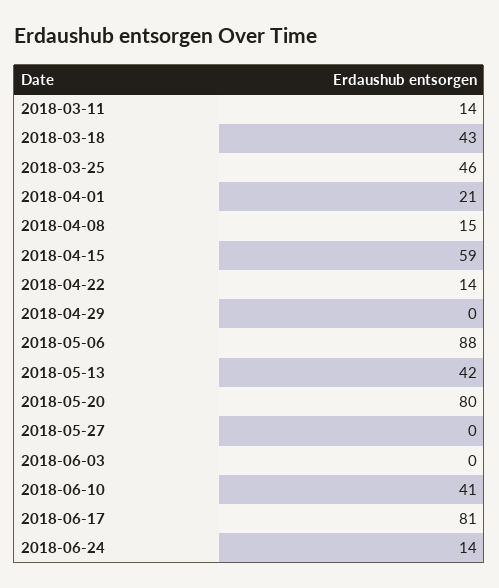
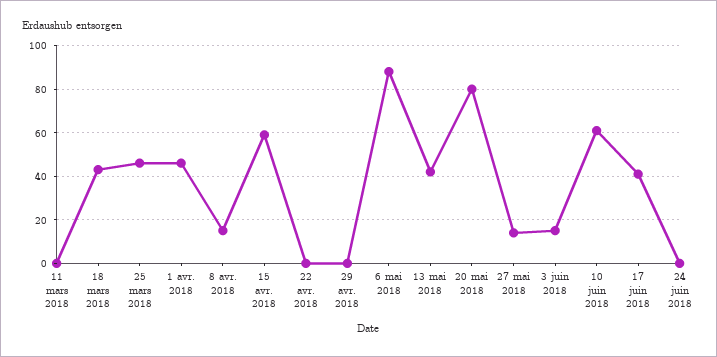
  {
-   "2018-03-11": 14,
+   "2018-03-11": 0,
    "2018-03-18": 43,
    "2018-03-25": 46,
-   "2018-04-01": 21,
+   "2018-04-01": 45,
    "2018-04-08": 15,
    "2018-04-15": 59,
-   "2018-04-22": 14,
+   "2018-04-22": 0,
    "2018-04-29": 0,
    "2018-05-06": 88,
    "2018-05-13": 42,
    "2018-05-20": 80,
-   "2018-05-27": 0,
+   "2018-05-27": 15,
-   "2018-06-03": 0,
+   "2018-06-03": 15,
-   "2018-06-10": 41,
+   "2018-06-10": 60,
-   "2018-06-17": 81,
+   "2018-06-17": 40,
-   "2018-06-24": 14
+   "2018-06-24": 0
  }

